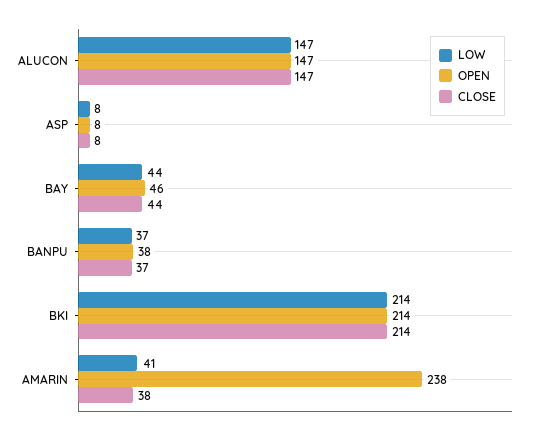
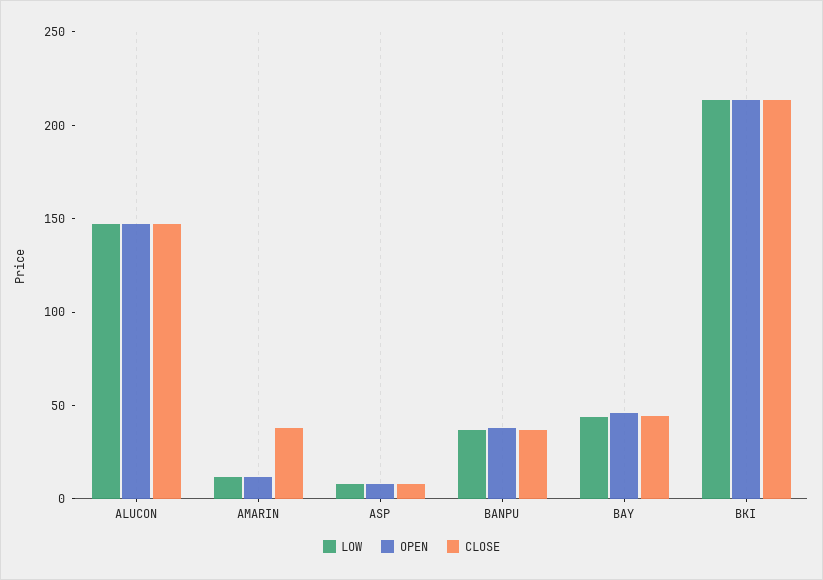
  {
    "LOW": {
      "ALUCON": 147,
      "ASP": 8,
      "BAY": 44,
      "BANPU": 37,
      "BKI": 214,
-     "AMARIN": 41
+     "AMARIN": 10
    },
    "OPEN": {
      "ALUCON": 147,
      "ASP": 8,
      "BAY": 46,
      "BANPU": 38,
      "BKI": 214,
-     "AMARIN": 238
+     "AMARIN": 10
    },
    "CLOSE": {
      "ALUCON": 147,
      "ASP": 8,
      "BAY": 44,
      "BANPU": 37,
      "BKI": 214,
      "AMARIN": 38
    }
  }

